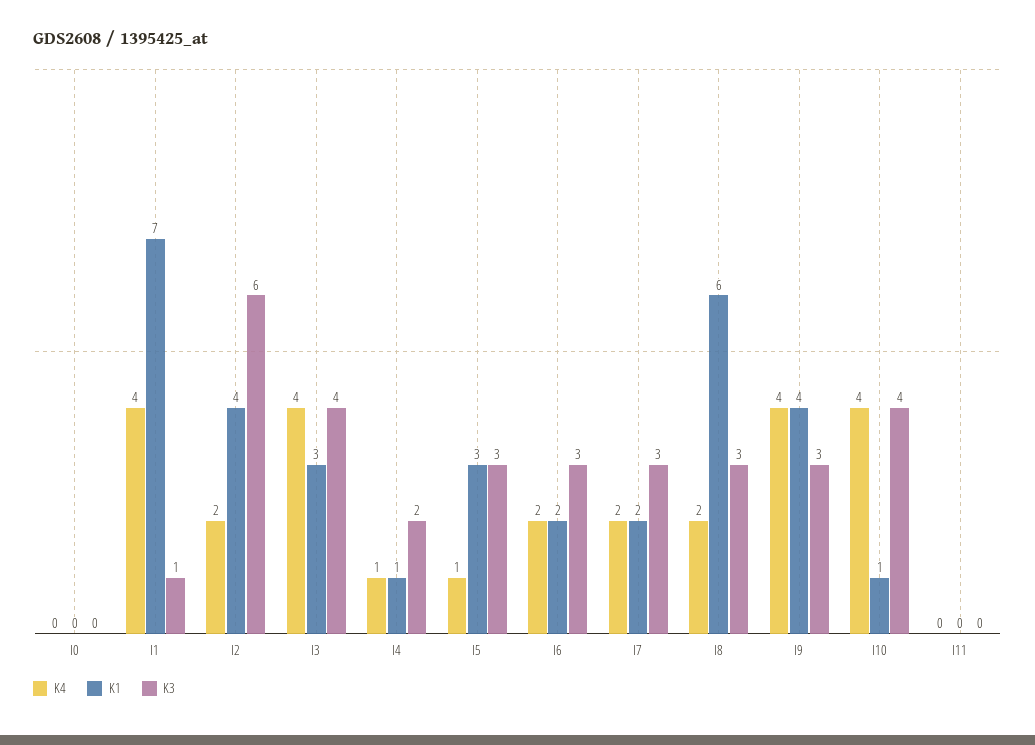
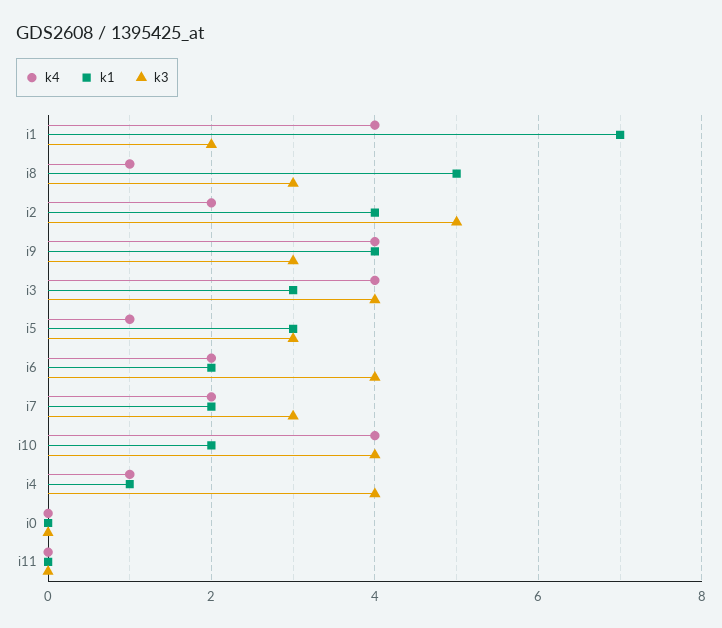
  {
    "K4": {
      "I0": 0,
      "I1": 4,
      "I2": 2,
      "I3": 4,
      "I4": 1,
      "I5": 1,
      "I6": 2,
      "I7": 2,
-     "I8": 2,
+     "I8": 1,
      "I9": 4,
      "I10": 4,
      "I11": 0
    },
    "K1": {
      "I0": 0,
      "I1": 7,
      "I2": 4,
      "I3": 3,
      "I4": 1,
      "I5": 3,
      "I6": 2,
      "I7": 2,
-     "I8": 6,
+     "I8": 5,
      "I9": 4,
-     "I10": 1,
+     "I10": 2,
      "I11": 0
    },
    "K3": {
      "I0": 0,
-     "I1": 1,
+     "I1": 2,
-     "I2": 6,
+     "I2": 5,
      "I3": 4,
-     "I4": 2,
+     "I4": 4,
      "I5": 3,
-     "I6": 3,
+     "I6": 4,
      "I7": 3,
      "I8": 3,
      "I9": 3,
      "I10": 4,
      "I11": 0
    }
  }

